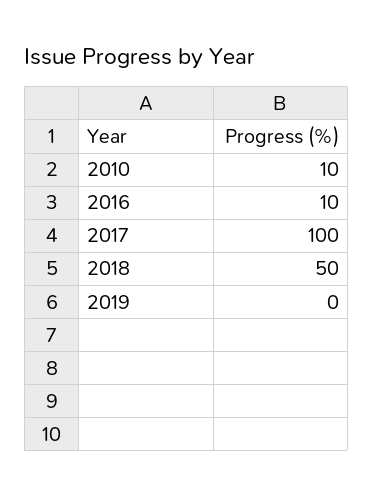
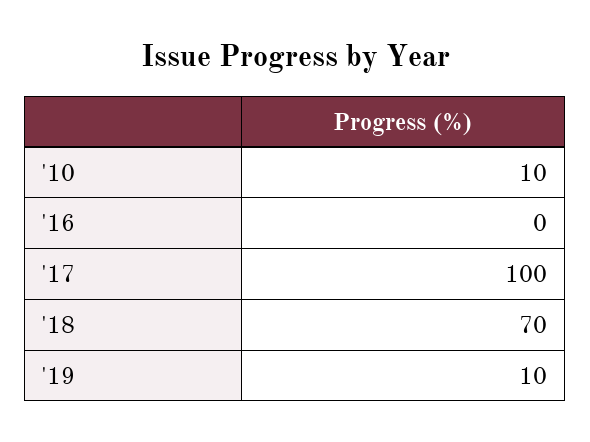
  {
    "2010": 10,
-   "2016": 10,
+   "2016": 0,
    "2017": 100,
-   "2018": 50,
+   "2018": 70,
-   "2019": 0
+   "2019": 10
  }

